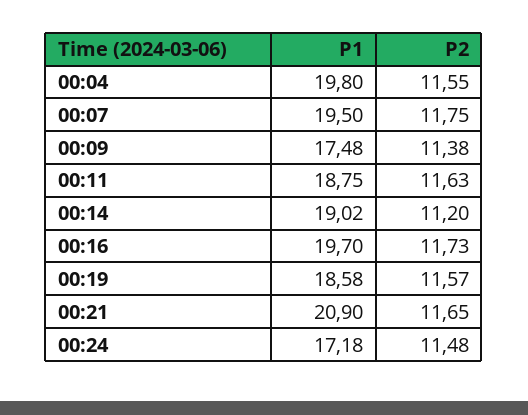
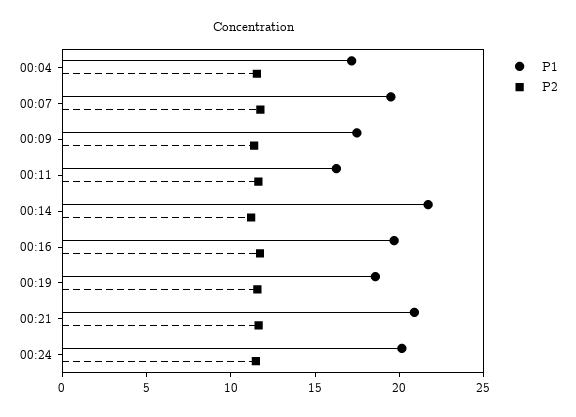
  {
    "P1": {
-     "00:04": 19.8,
+     "00:04": 17,
      "00:07": 19.5,
      "00:09": 17.48,
-     "00:11": 18.75,
+     "00:11": 16,
-     "00:14": 19.02,
+     "00:14": 22,
      "00:16": 19.7,
      "00:19": 18.58,
      "00:21": 20.9,
-     "00:24": 17.18
+     "00:24": 20
    },
    "P2": {
      "00:04": 11.55,
      "00:07": 11.75,
      "00:09": 11.38,
      "00:11": 11.63,
      "00:14": 11.2,
      "00:16": 11.73,
      "00:19": 11.57,
      "00:21": 11.65,
      "00:24": 11.48
    }
  }

